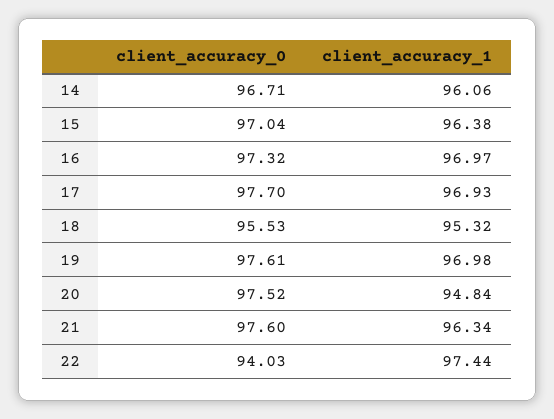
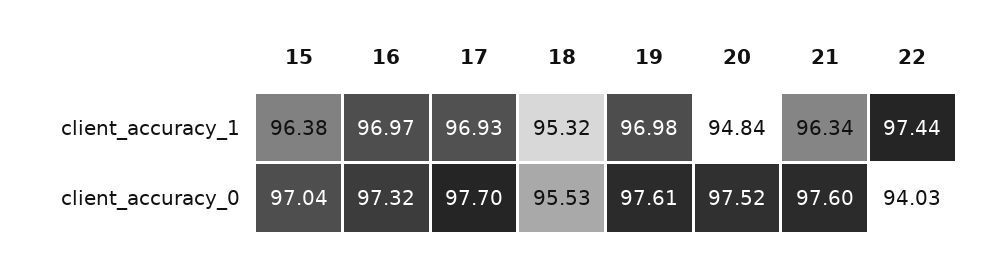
  {
    "client_accuracy_0": {
-     "14": 96.71,
      "15": 97.04,
      "16": 97.32,
      "17": 97.7,
      "18": 95.53,
      "19": 97.61,
      "20": 97.52,
      "21": 97.6,
      "22": 94.03
    },
    "client_accuracy_1": {
-     "14": 96.06,
      "15": 96.38,
      "16": 96.97,
      "17": 96.93,
      "18": 95.32,
      "19": 96.98,
      "20": 94.84,
      "21": 96.34,
      "22": 97.44
    }
  }

